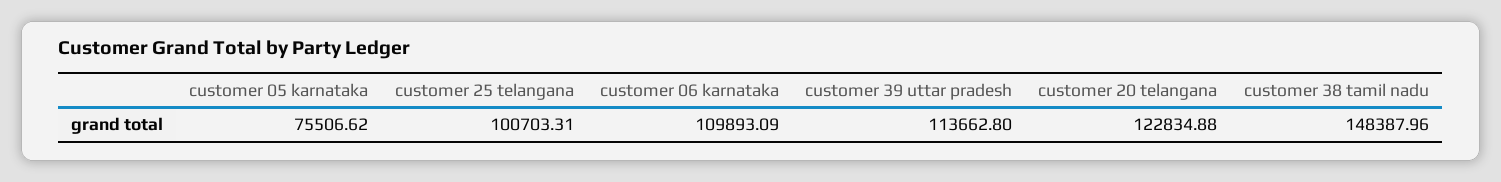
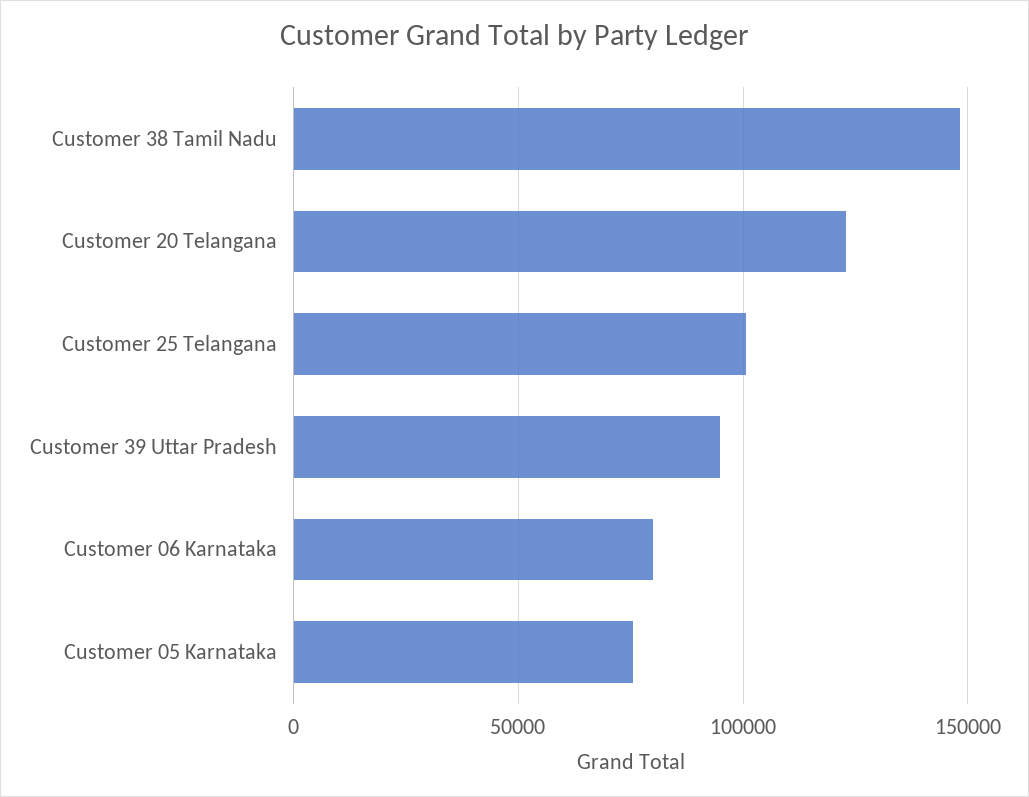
  {
    "customer 05 karnataka": 75506.62,
    "customer 25 telangana": 100703.31,
-   "customer 06 karnataka": 109893.09,
+   "customer 06 karnataka": 80000,
-   "customer 39 uttar pradesh": 113662.8,
+   "customer 39 uttar pradesh": 95000,
    "customer 20 telangana": 122834.88,
    "customer 38 tamil nadu": 148387.96
  }

